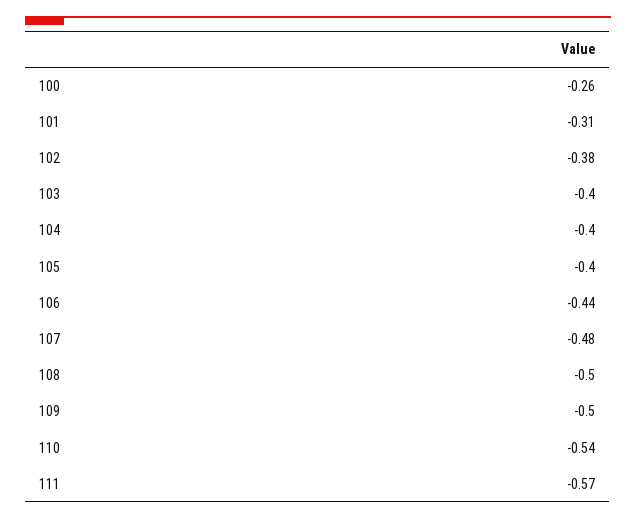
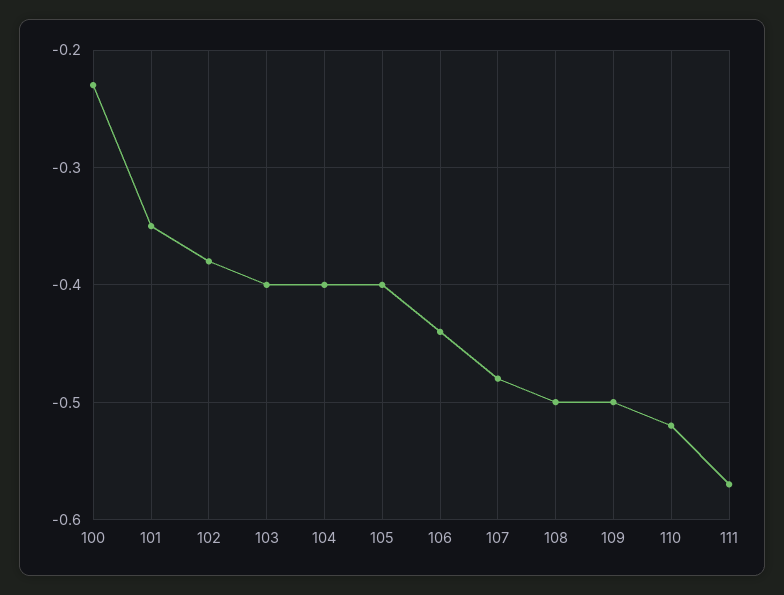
  {
-   "100": -0.26,
+   "100": -0.23,
-   "101": -0.31,
+   "101": -0.35,
    "102": -0.38,
    "103": -0.4,
    "104": -0.4,
    "105": -0.4,
    "106": -0.44,
    "107": -0.48,
    "108": -0.5,
    "109": -0.5,
-   "110": -0.54,
+   "110": -0.52,
    "111": -0.57
  }

